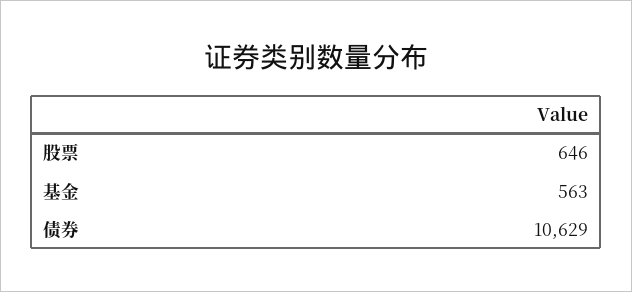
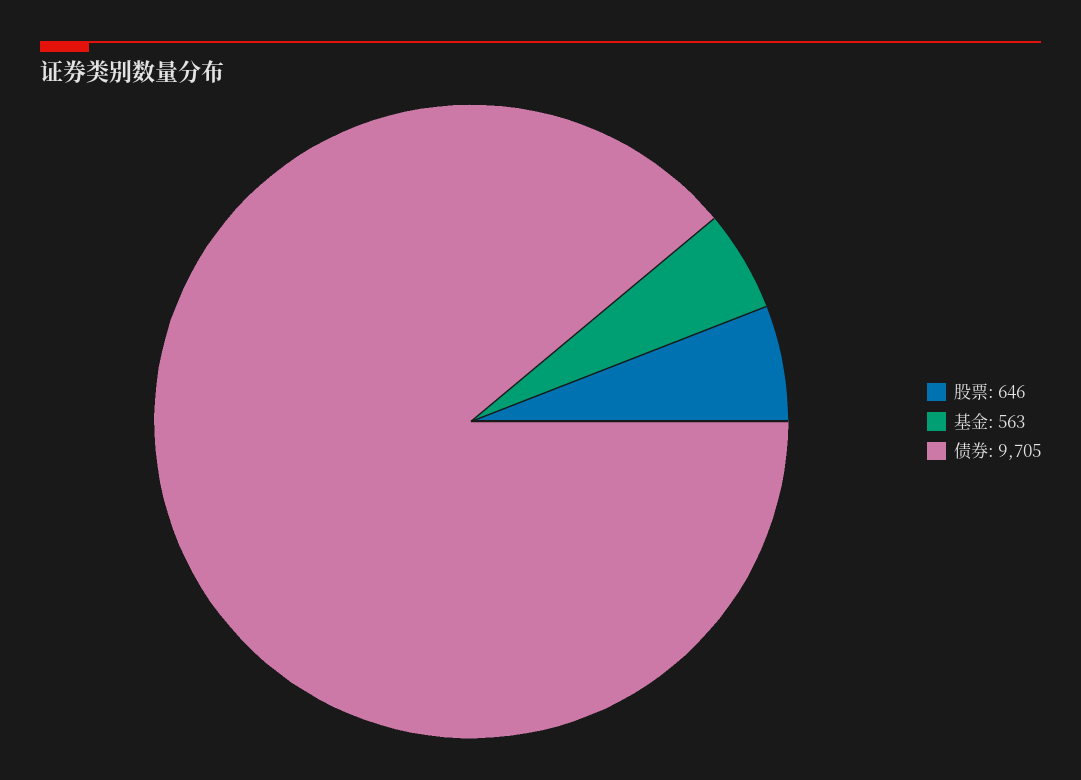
  {
    "股票": 646,
    "基金": 563,
-   "债券": 10629
+   "债券": 9705
  }

